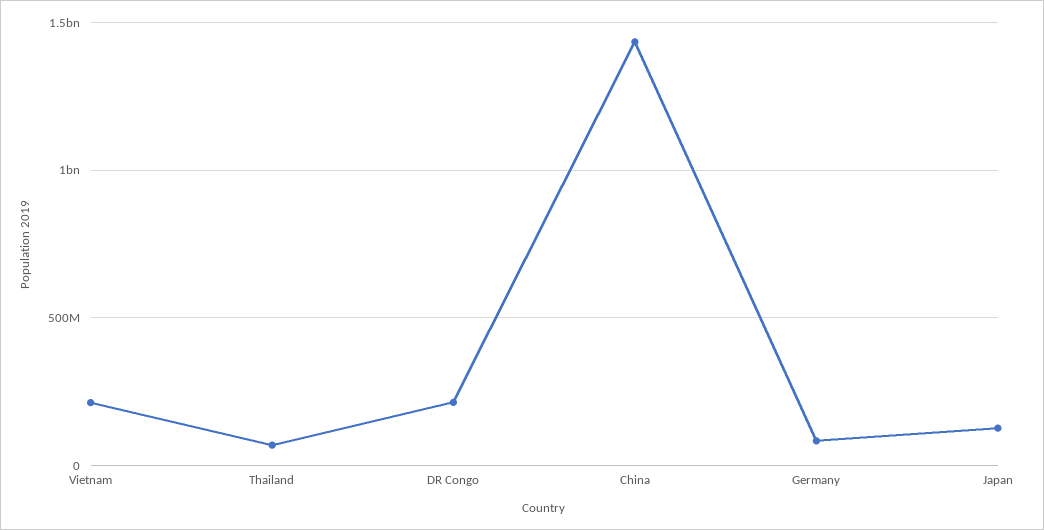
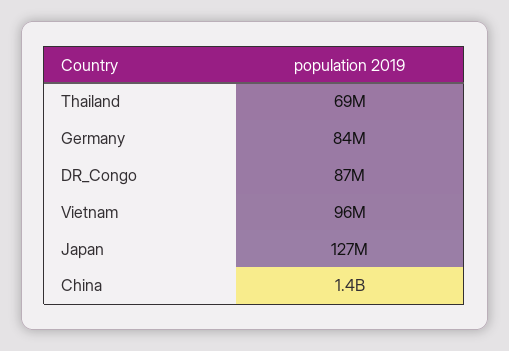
  {
-   "Vietnam": 200000000,
+   "Vietnam": 96000000,
    "Thailand": 69000000,
-   "DR Congo": 200000000,
+   "DR Congo": 87000000,
    "China": 1400000000,
    "Germany": 84000000,
    "Japan": 127000000
  }

